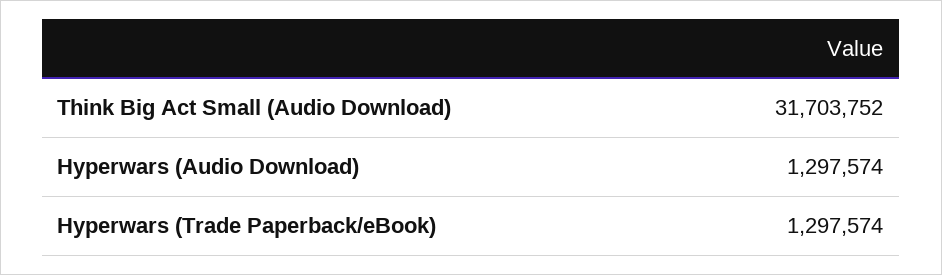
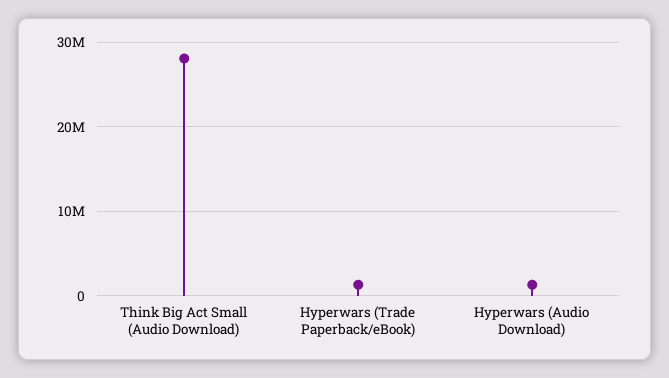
  {
-   "Think Big Act Small (Audio Download)": 31703752,
+   "Think Big Act Small (Audio Download)": 28000000,
    "Hyperwars (Audio Download)": 1297574,
    "Hyperwars (Trade Paperback/eBook)": 1297574
  }

